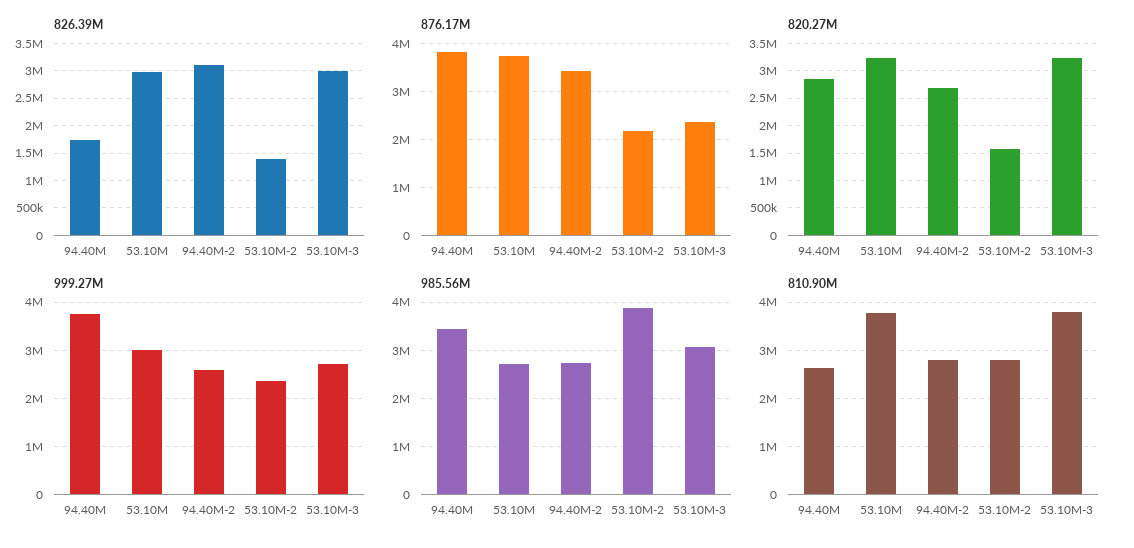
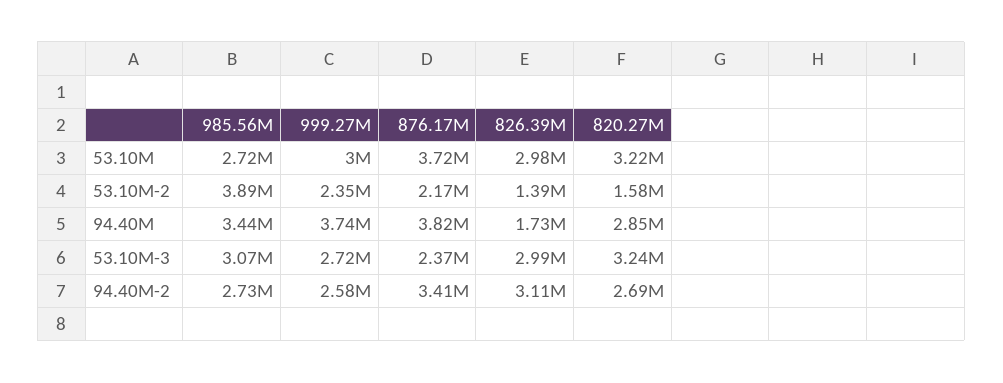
  {
    "826.39M": {
      "94.40M": 1730000,
      "53.10M": 2980000,
      "94.40M-2": 3110000,
      "53.10M-2": 1390000,
      "53.10M-3": 2990000
    },
    "876.17M": {
      "94.40M": 3820000,
      "53.10M": 3720000,
      "94.40M-2": 3410000,
      "53.10M-2": 2170000,
      "53.10M-3": 2370000
    },
    "820.27M": {
      "94.40M": 2850000,
      "53.10M": 3220000,
      "94.40M-2": 2690000,
      "53.10M-2": 1580000,
      "53.10M-3": 3240000
    },
    "999.27M": {
      "94.40M": 3740000,
      "53.10M": 3000000,
      "94.40M-2": 2580000,
      "53.10M-2": 2350000,
      "53.10M-3": 2720000
    },
    "985.56M": {
      "94.40M": 3440000,
      "53.10M": 2720000,
      "94.40M-2": 2730000,
      "53.10M-2": 3890000,
      "53.10M-3": 3070000
-   },
+   }
-   "810.90M": {
-     "94.40M": 2600000,
-     "53.10M": 3800000,
-     "94.40M-2": 2800000,
-     "53.10M-2": 2800000,
-     "53.10M-3": 3800000
-   }
  }

